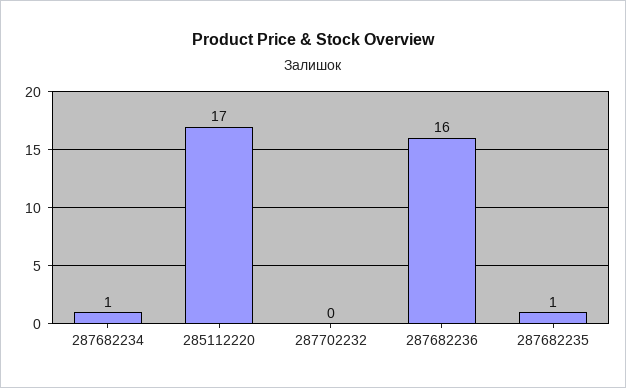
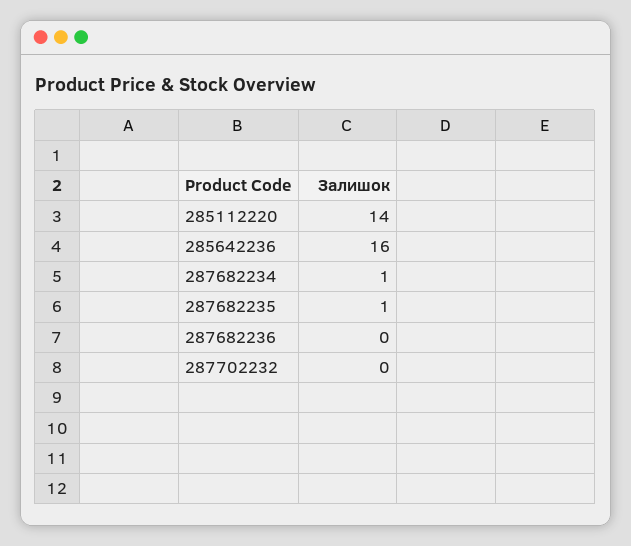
  {
    "287682234": 1,
-   "285112220": 17,
+   "285112220": 14,
    "287702232": 0,
-   "287682236": 16,
+   "287682236": 0,
-   "287682235": 1
+   "287682235": 1,
+   "285642236": 16
  }

